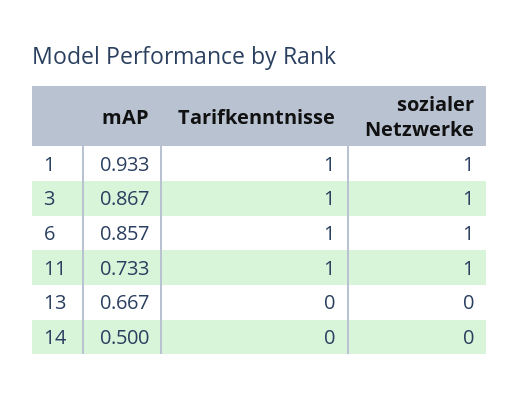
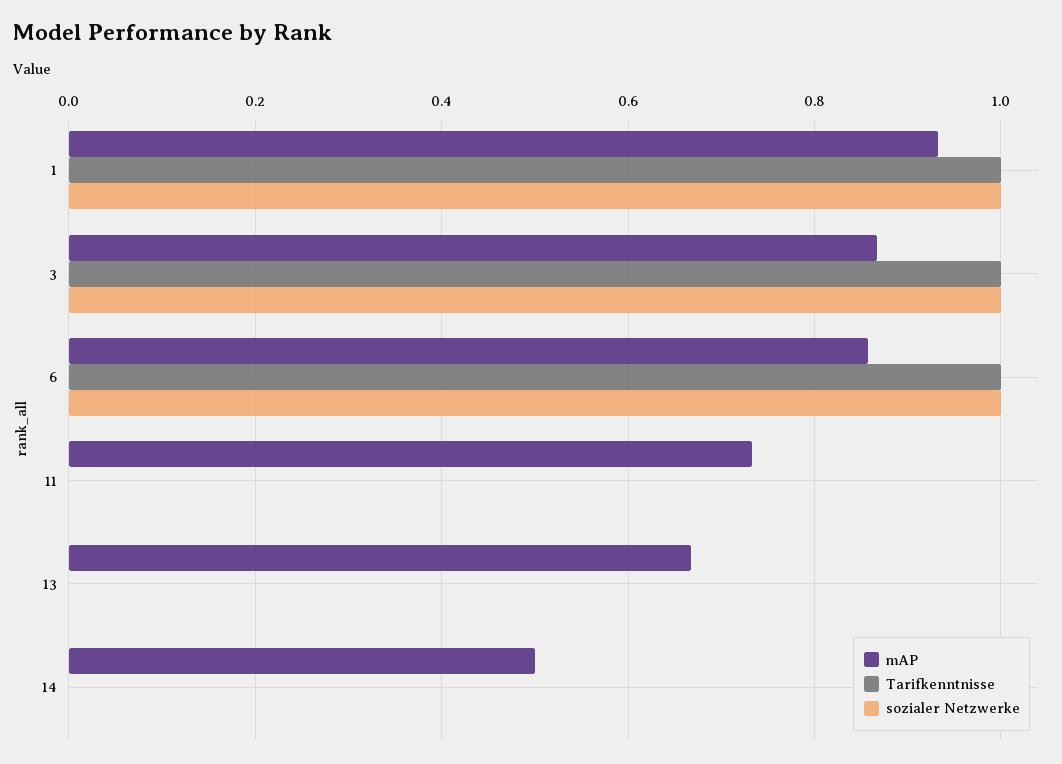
  {
    "mAP": {
      "1": 0.933,
      "3": 0.867,
      "6": 0.857,
      "11": 0.733,
      "13": 0.667,
      "14": 0.5
    },
    "Tarifkenntnisse": {
      "1": 1,
      "3": 1,
      "6": 1,
-     "11": 1,
+     "11": 0,
      "13": 0,
      "14": 0
    },
    "sozialer Netzwerke": {
      "1": 1,
      "3": 1,
      "6": 1,
-     "11": 1,
+     "11": 0,
      "13": 0,
      "14": 0
    }
  }

